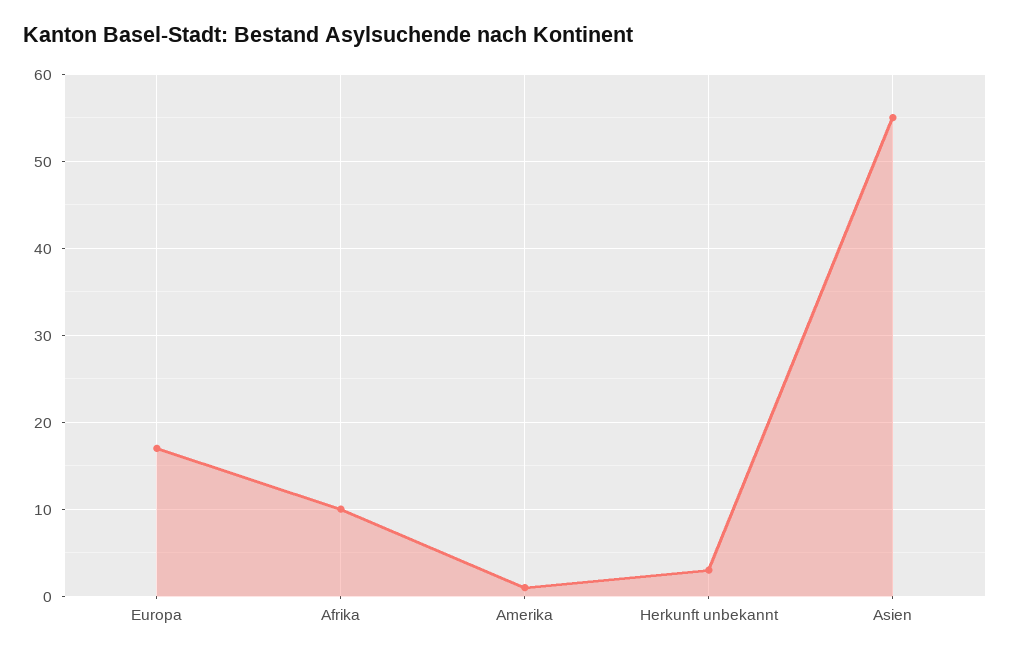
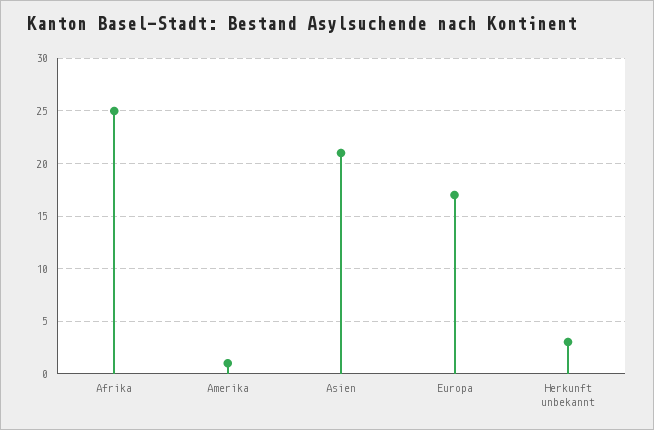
  {
    "Europa": 17,
-   "Afrika": 10,
+   "Afrika": 25,
    "Amerika": 1,
    "Herkunft unbekannt": 3,
-   "Asien": 55
+   "Asien": 21
  }

